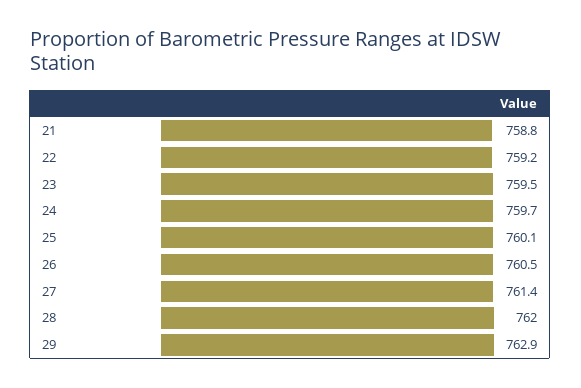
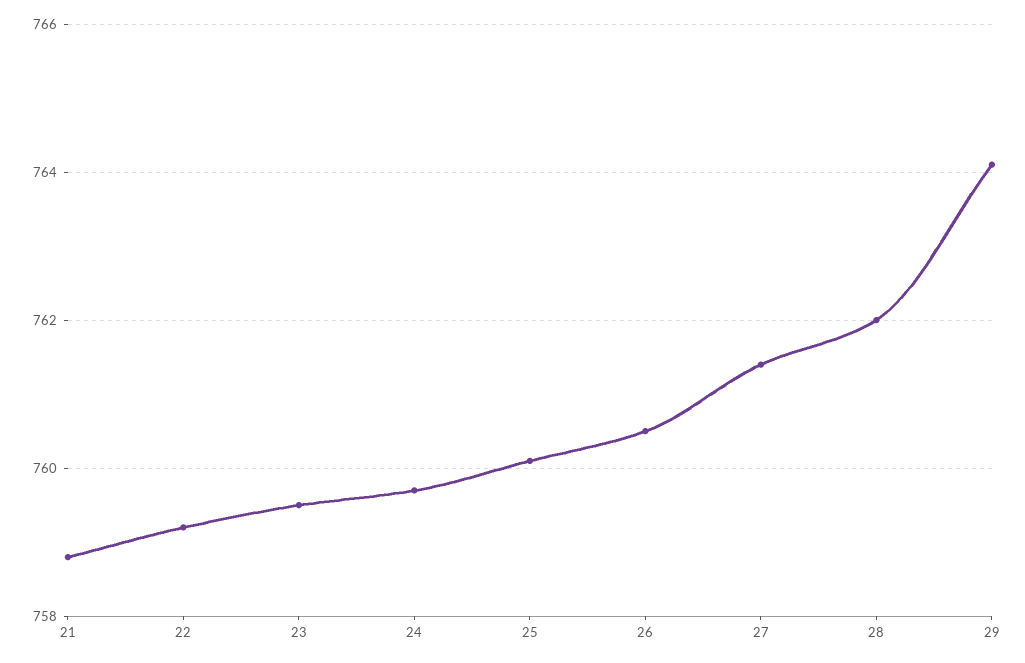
  {
    "21": 758.8,
    "22": 759.2,
    "23": 759.5,
    "24": 759.7,
    "25": 760.1,
    "26": 760.5,
    "27": 761.4,
    "28": 762,
-   "29": 762.9
+   "29": 764
  }

